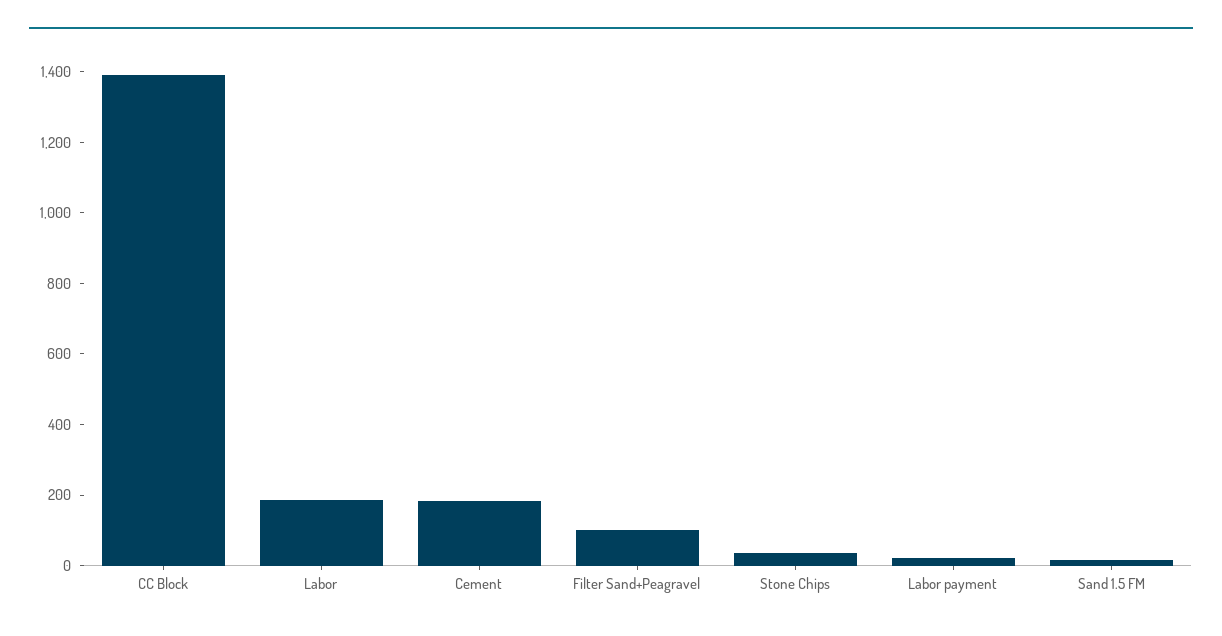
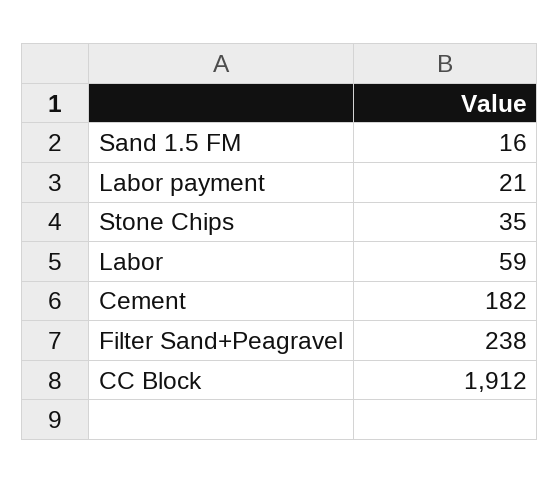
  {
-   "CC Block": 1400,
+   "CC Block": 1912,
-   "Labor": 200,
+   "Labor": 59,
    "Cement": 182,
-   "Filter Sand+Peagravel": 100,
+   "Filter Sand+Peagravel": 238,
    "Stone Chips": 35,
    "Labor payment": 21,
    "Sand 1.5 FM": 16
  }

